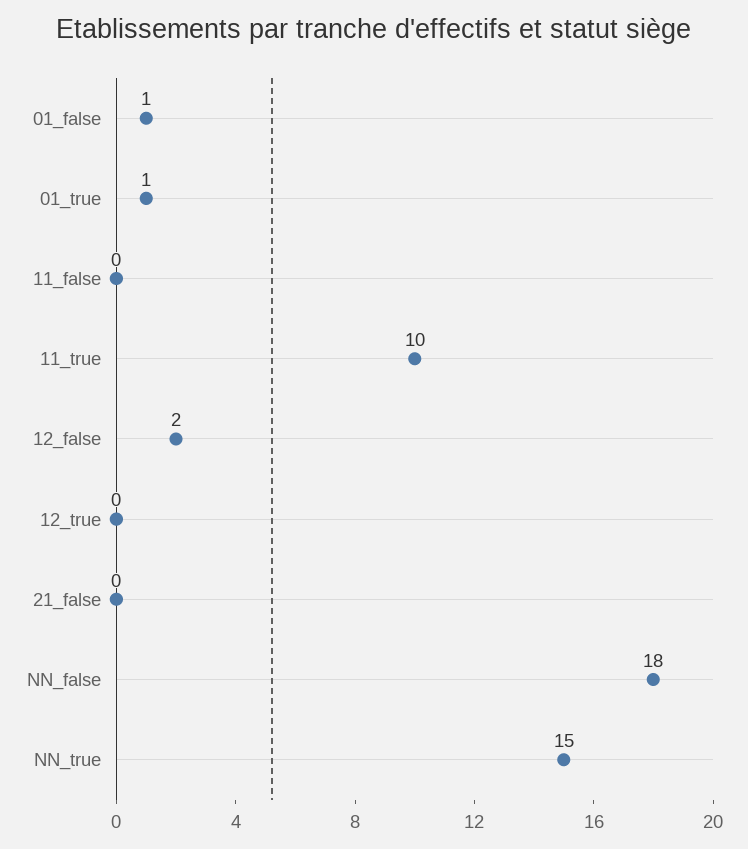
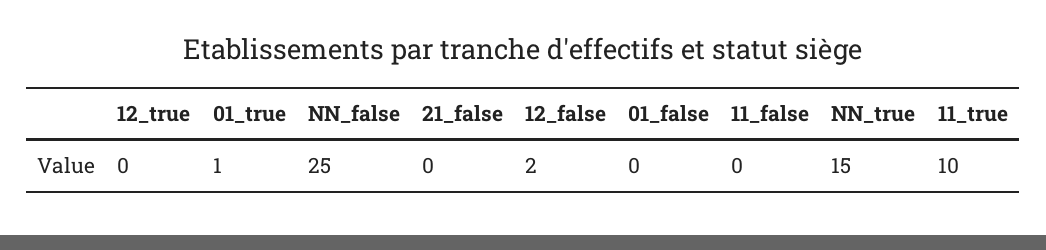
  {
-   "01_false": 1,
+   "01_false": 0,
    "01_true": 1,
    "11_false": 0,
    "11_true": 10,
    "12_false": 2,
    "12_true": 0,
    "21_false": 0,
-   "NN_false": 18,
+   "NN_false": 25,
    "NN_true": 15
  }

